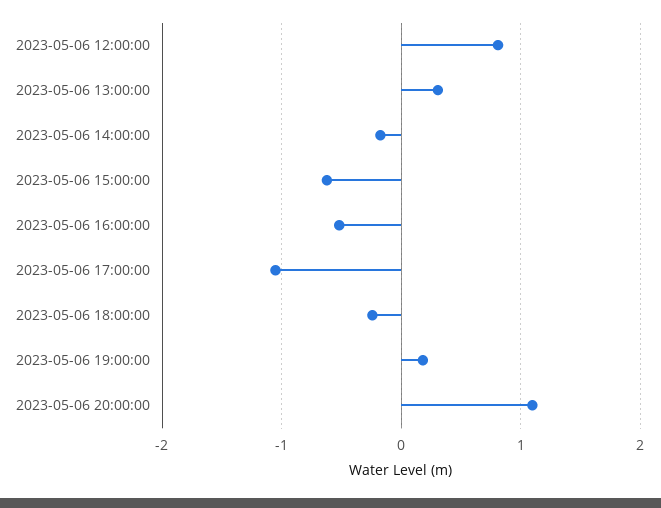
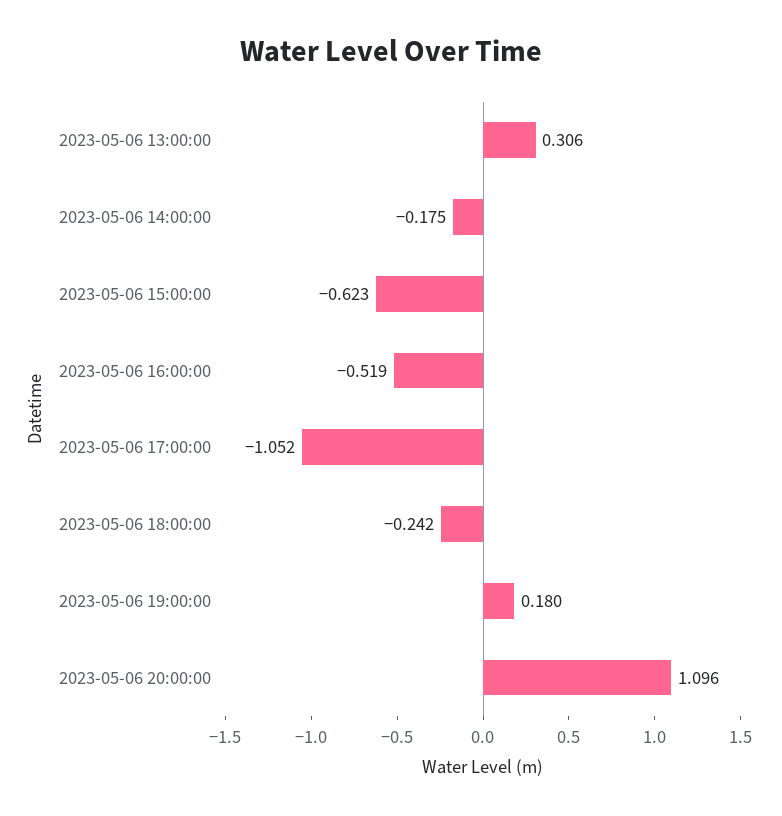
  {
-   "2023-05-06 12:00:00": 0.8,
    "2023-05-06 13:00:00": 0.306,
    "2023-05-06 14:00:00": -0.175,
    "2023-05-06 15:00:00": -0.623,
    "2023-05-06 16:00:00": -0.519,
    "2023-05-06 17:00:00": -1.052,
    "2023-05-06 18:00:00": -0.242,
    "2023-05-06 19:00:00": 0.18,
    "2023-05-06 20:00:00": 1.096
  }

